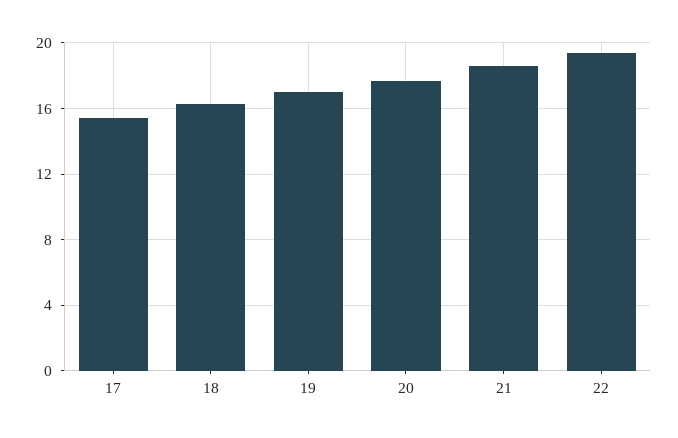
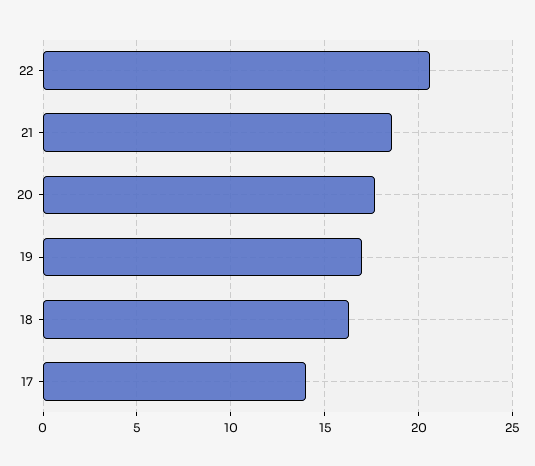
  {
-   "17": 15.5,
+   "17": 14,
    "18": 16.5,
    "19": 17,
    "20": 17.5,
    "21": 18.5,
-   "22": 19.5
+   "22": 20.5
  }

